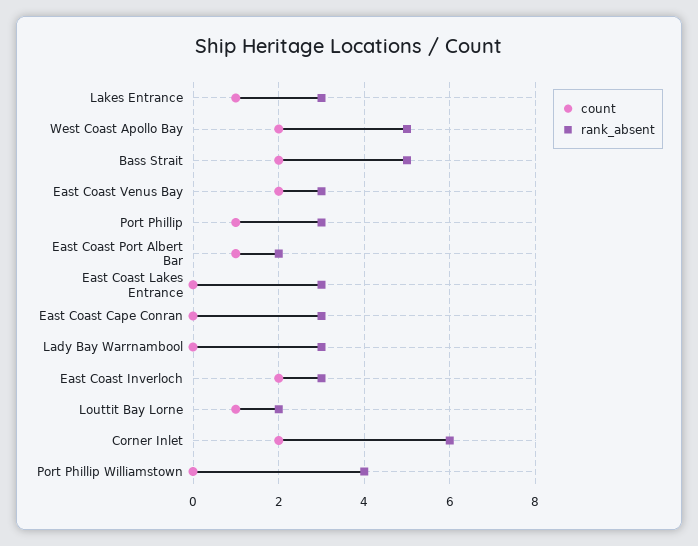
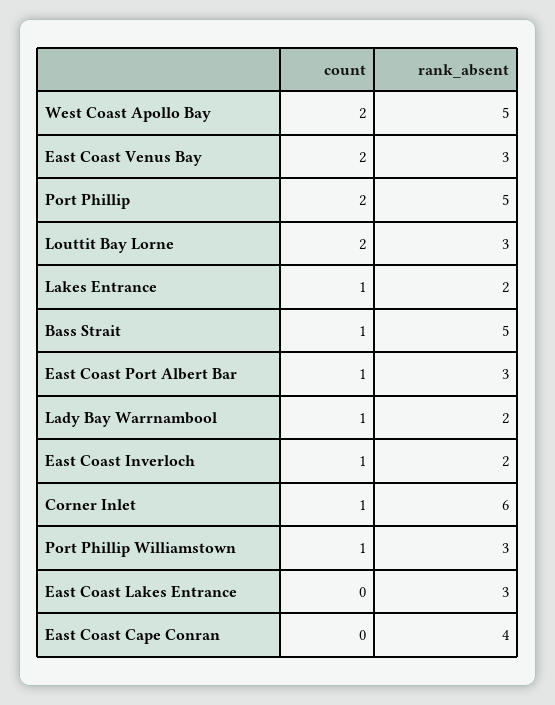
  {
    "count": {
      "Lakes Entrance": 1,
      "West Coast Apollo Bay": 2,
-     "Bass Strait": 2,
+     "Bass Strait": 1,
      "East Coast Venus Bay": 2,
-     "Port Phillip": 1,
+     "Port Phillip": 2,
      "East Coast Port Albert Bar": 1,
      "East Coast Lakes Entrance": 0,
      "East Coast Cape Conran": 0,
-     "Lady Bay Warrnambool": 0,
+     "Lady Bay Warrnambool": 1,
-     "East Coast Inverloch": 2,
+     "East Coast Inverloch": 1,
-     "Louttit Bay Lorne": 1,
+     "Louttit Bay Lorne": 2,
-     "Corner Inlet": 2,
+     "Corner Inlet": 1,
-     "Port Phillip Williamstown": 0
+     "Port Phillip Williamstown": 1
    },
    "rank_absent": {
-     "Lakes Entrance": 3,
+     "Lakes Entrance": 2,
      "West Coast Apollo Bay": 5,
      "Bass Strait": 5,
      "East Coast Venus Bay": 3,
-     "Port Phillip": 3,
+     "Port Phillip": 5,
-     "East Coast Port Albert Bar": 2,
+     "East Coast Port Albert Bar": 3,
      "East Coast Lakes Entrance": 3,
-     "East Coast Cape Conran": 3,
+     "East Coast Cape Conran": 4,
-     "Lady Bay Warrnambool": 3,
+     "Lady Bay Warrnambool": 2,
-     "East Coast Inverloch": 3,
+     "East Coast Inverloch": 2,
-     "Louttit Bay Lorne": 2,
+     "Louttit Bay Lorne": 3,
      "Corner Inlet": 6,
-     "Port Phillip Williamstown": 4
+     "Port Phillip Williamstown": 3
    }
  }

